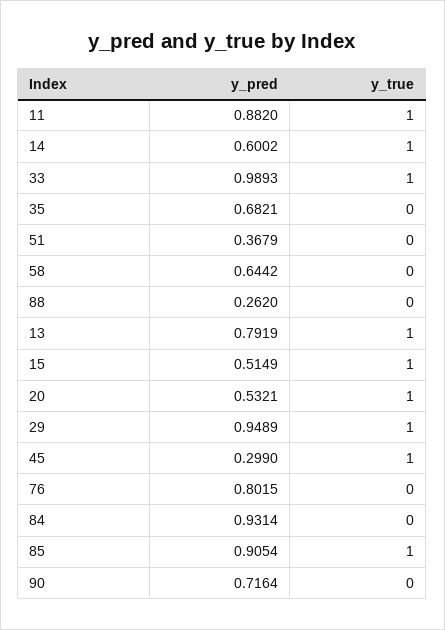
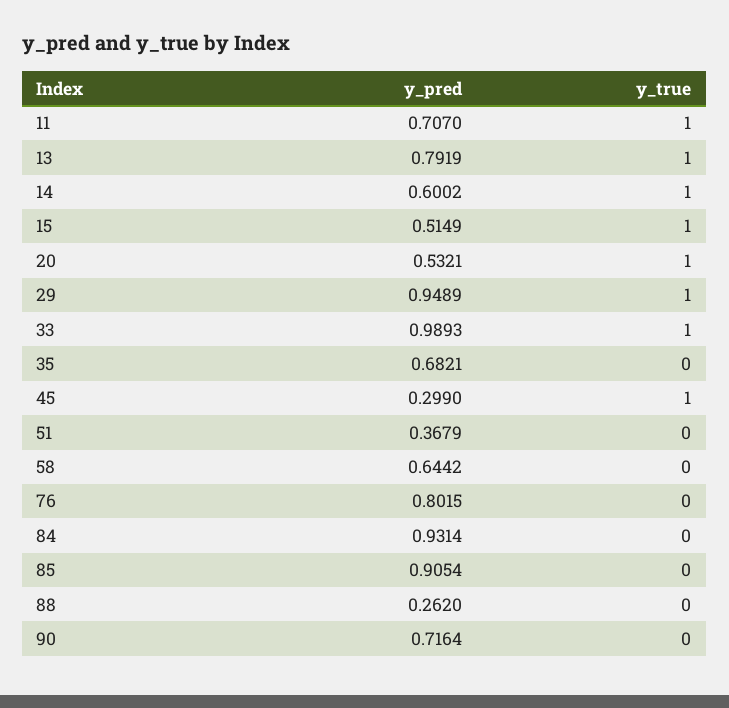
  {
    "y_pred": {
-     "11": 0.882,
+     "11": 0.707,
      "14": 0.6002,
      "33": 0.9893,
      "35": 0.6821,
      "51": 0.3679,
      "58": 0.6442,
      "88": 0.262,
      "13": 0.7919,
      "15": 0.5149,
      "20": 0.5321,
      "29": 0.9489,
      "45": 0.299,
      "76": 0.8015,
      "84": 0.9314,
      "85": 0.9054,
      "90": 0.7164
    },
    "y_true": {
      "11": 1,
      "14": 1,
      "33": 1,
      "35": 0,
      "51": 0,
      "58": 0,
      "88": 0,
      "13": 1,
      "15": 1,
      "20": 1,
      "29": 1,
      "45": 1,
      "76": 0,
      "84": 0,
-     "85": 1,
+     "85": 0,
      "90": 0
    }
  }

